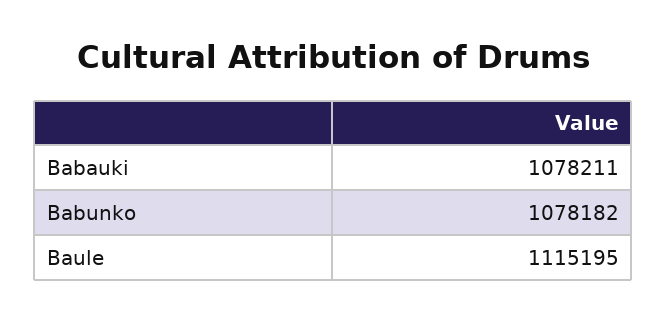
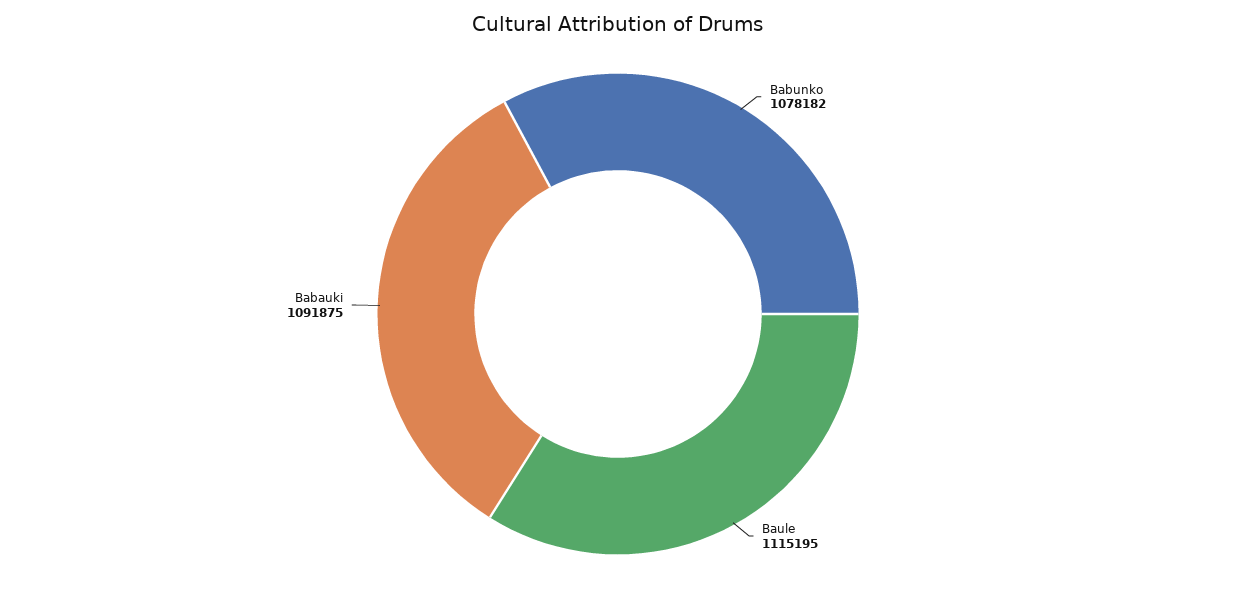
  {
-   "Babauki": 1078211,
+   "Babauki": 1091875,
    "Babunko": 1078182,
    "Baule": 1115195
  }

